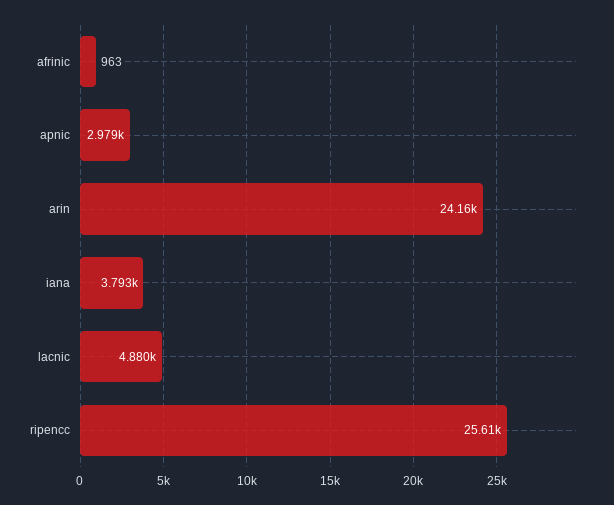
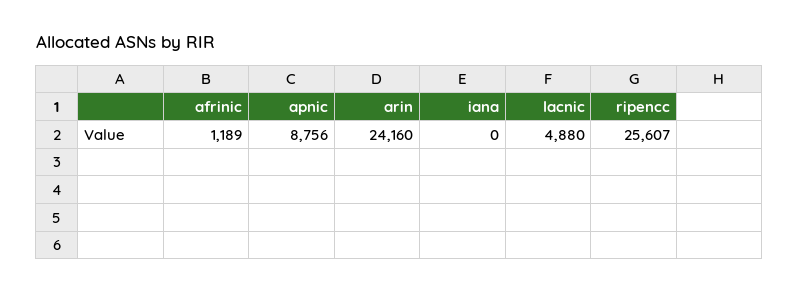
  {
-   "afrinic": 963,
+   "afrinic": 1189,
-   "apnic": 2979,
+   "apnic": 8756,
    "arin": 24160,
-   "iana": 3793,
+   "iana": 0,
    "lacnic": 4880,
    "ripencc": 25607
  }

